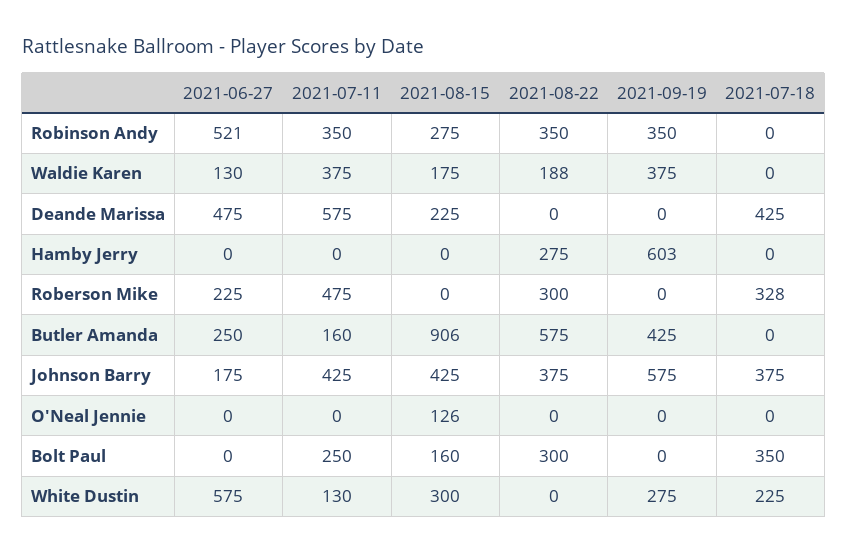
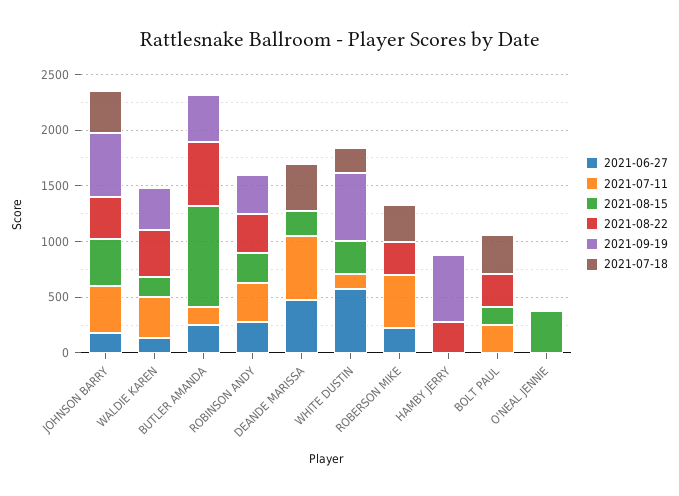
  {
    "2021-06-27": {
-     "Robinson Andy": 521,
+     "Robinson Andy": 300,
      "Waldie Karen": 130,
      "Deande Marissa": 475,
      "Hamby Jerry": 0,
      "Roberson Mike": 225,
      "Butler Amanda": 250,
      "Johnson Barry": 175,
      "O'Neal Jennie": 0,
      "Bolt Paul": 0,
      "White Dustin": 575
    },
    "2021-07-11": {
      "Robinson Andy": 350,
      "Waldie Karen": 375,
      "Deande Marissa": 575,
      "Hamby Jerry": 0,
      "Roberson Mike": 475,
      "Butler Amanda": 160,
      "Johnson Barry": 425,
      "O'Neal Jennie": 0,
      "Bolt Paul": 250,
      "White Dustin": 130
    },
    "2021-08-15": {
      "Robinson Andy": 275,
      "Waldie Karen": 175,
      "Deande Marissa": 225,
      "Hamby Jerry": 0,
      "Roberson Mike": 0,
      "Butler Amanda": 906,
      "Johnson Barry": 425,
-     "O'Neal Jennie": 126,
+     "O'Neal Jennie": 400,
      "Bolt Paul": 160,
      "White Dustin": 300
    },
    "2021-08-22": {
      "Robinson Andy": 350,
-     "Waldie Karen": 188,
+     "Waldie Karen": 400,
      "Deande Marissa": 0,
      "Hamby Jerry": 275,
      "Roberson Mike": 300,
      "Butler Amanda": 575,
      "Johnson Barry": 375,
      "O'Neal Jennie": 0,
      "Bolt Paul": 300,
      "White Dustin": 0
    },
    "2021-09-19": {
      "Robinson Andy": 350,
      "Waldie Karen": 375,
      "Deande Marissa": 0,
      "Hamby Jerry": 603,
      "Roberson Mike": 0,
      "Butler Amanda": 425,
      "Johnson Barry": 575,
      "O'Neal Jennie": 0,
      "Bolt Paul": 0,
-     "White Dustin": 275
+     "White Dustin": 600
    },
    "2021-07-18": {
      "Robinson Andy": 0,
      "Waldie Karen": 0,
      "Deande Marissa": 425,
      "Hamby Jerry": 0,
      "Roberson Mike": 328,
      "Butler Amanda": 0,
      "Johnson Barry": 375,
      "O'Neal Jennie": 0,
      "Bolt Paul": 350,
      "White Dustin": 225
    }
  }

